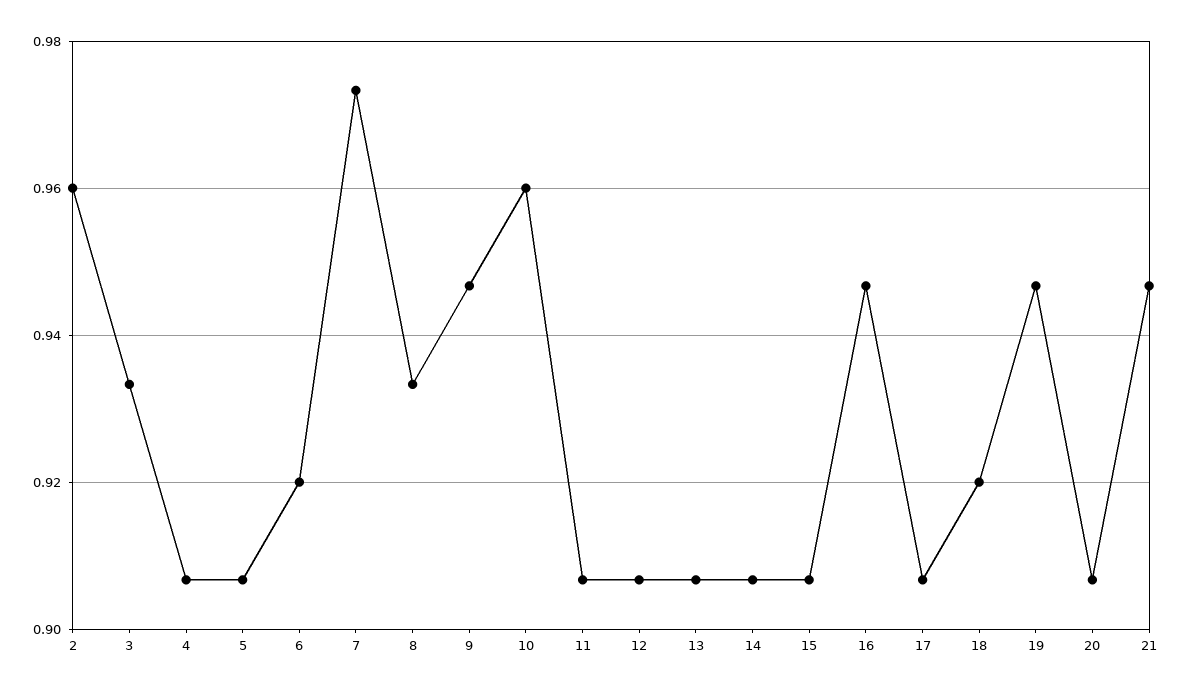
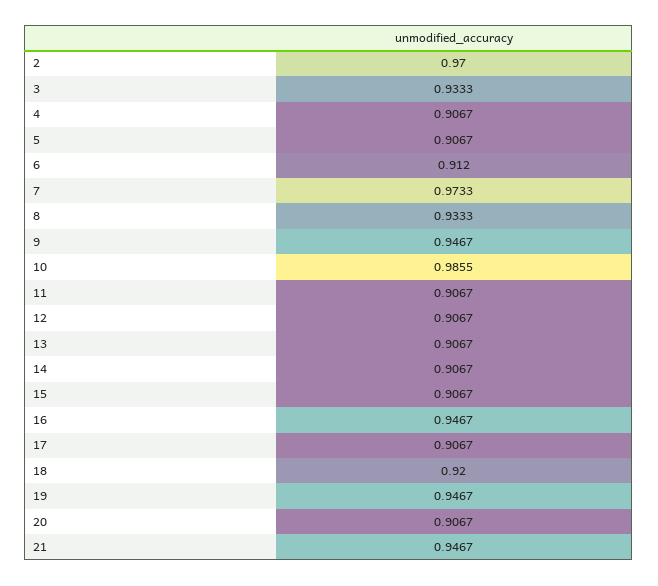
  {
-   "2": 0.96,
+   "2": 0.97,
    "3": 0.9333,
    "4": 0.9067,
    "5": 0.9067,
-   "6": 0.92,
+   "6": 0.912,
    "7": 0.9733,
    "8": 0.9333,
    "9": 0.9467,
-   "10": 0.96,
+   "10": 0.9855,
    "11": 0.9067,
    "12": 0.9067,
    "13": 0.9067,
    "14": 0.9067,
    "15": 0.9067,
    "16": 0.9467,
    "17": 0.9067,
    "18": 0.92,
    "19": 0.9467,
    "20": 0.9067,
    "21": 0.9467
  }

